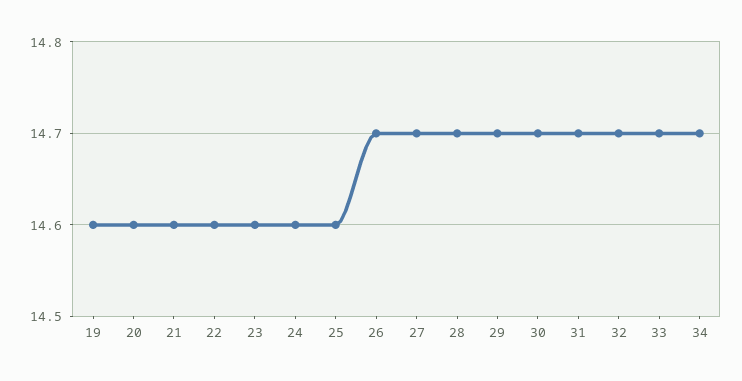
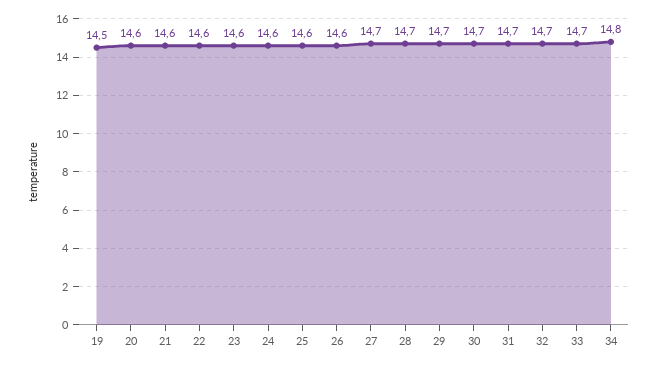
  {
-   "19": 14.6,
+   "19": 14.5,
    "20": 14.6,
    "21": 14.6,
    "22": 14.6,
    "23": 14.6,
    "24": 14.6,
    "25": 14.6,
-   "26": 14.7,
+   "26": 14.6,
    "27": 14.7,
    "28": 14.7,
    "29": 14.7,
    "30": 14.7,
    "31": 14.7,
    "32": 14.7,
    "33": 14.7,
-   "34": 14.7
+   "34": 14.8
  }

